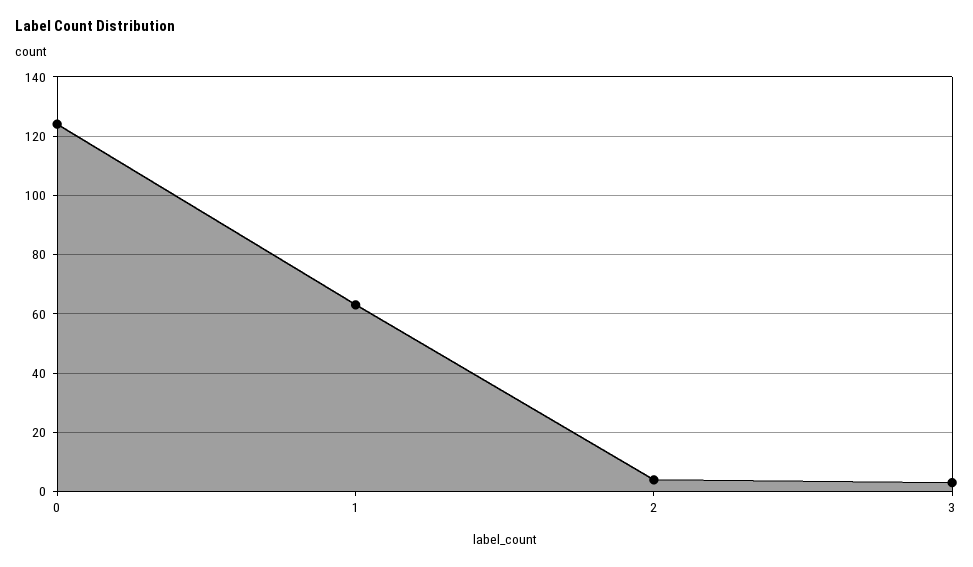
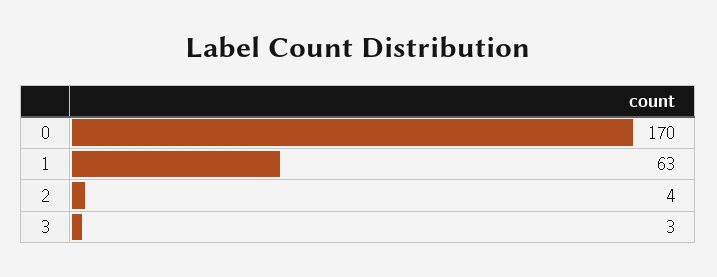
  {
-   "0": 125,
+   "0": 170,
    "1": 63,
    "2": 4,
    "3": 3
  }

